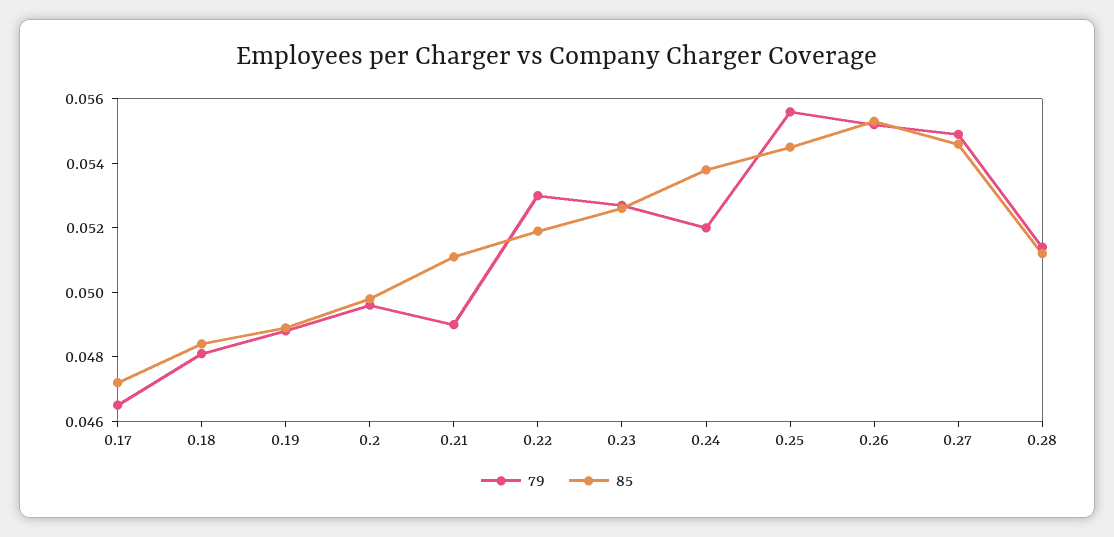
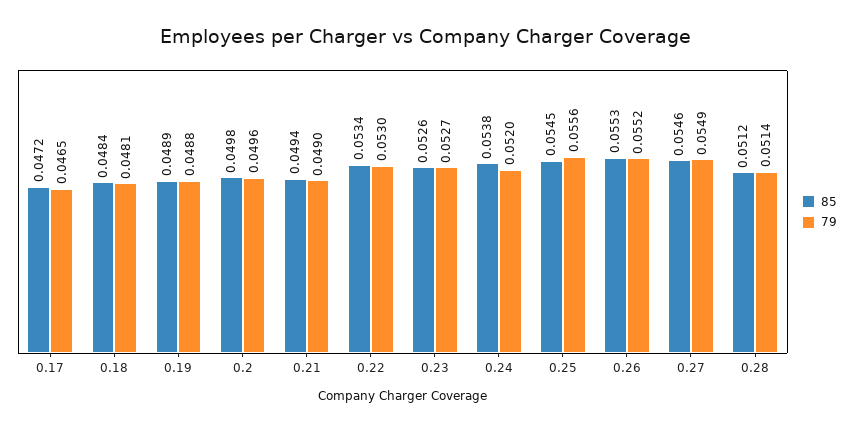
  {
    "79": {
      "0.17": 0.0465,
      "0.18": 0.0481,
      "0.19": 0.0488,
      "0.2": 0.0496,
      "0.21": 0.049,
      "0.22": 0.053,
      "0.23": 0.0527,
      "0.24": 0.052,
      "0.25": 0.0556,
      "0.26": 0.0552,
      "0.27": 0.0549,
      "0.28": 0.0514
    },
    "85": {
      "0.17": 0.0472,
      "0.18": 0.0484,
      "0.19": 0.0489,
      "0.2": 0.0498,
-     "0.21": 0.051,
+     "0.21": 0.0494,
-     "0.22": 0.052,
+     "0.22": 0.0534,
      "0.23": 0.0526,
      "0.24": 0.0538,
      "0.25": 0.0545,
      "0.26": 0.0553,
      "0.27": 0.0546,
      "0.28": 0.0512
    }
  }

